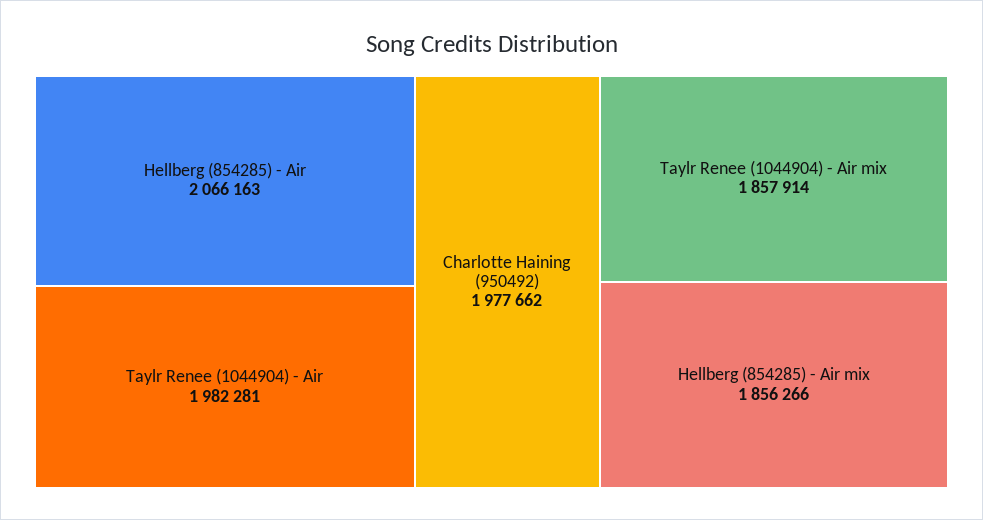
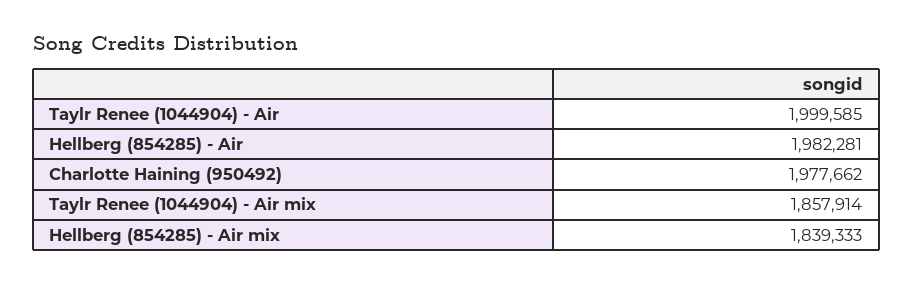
  {
-   "Hellberg (854285) - Air": 2066163,
+   "Hellberg (854285) - Air": 1982281,
-   "Taylr Renee (1044904) - Air": 1982281,
+   "Taylr Renee (1044904) - Air": 1999585,
    "Charlotte Haining (950492)": 1977662,
    "Taylr Renee (1044904) - Air mix": 1857914,
-   "Hellberg (854285) - Air mix": 1856266
+   "Hellberg (854285) - Air mix": 1839333
  }

